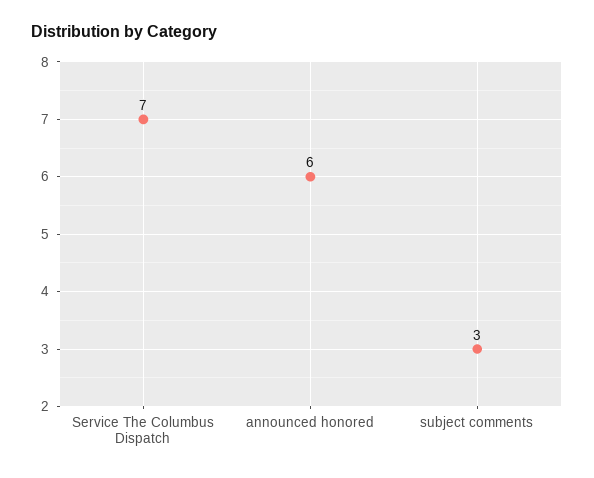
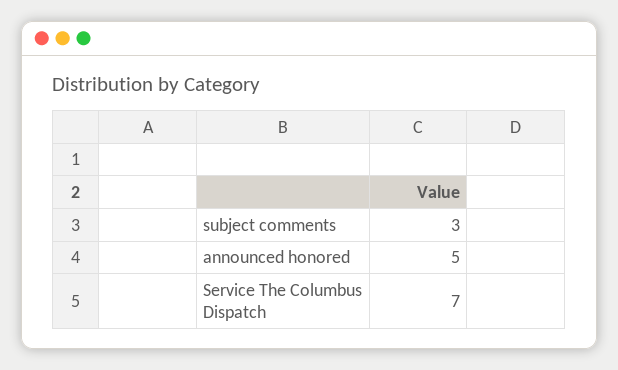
  {
    "Service The Columbus Dispatch": 7,
-   "announced honored": 6,
+   "announced honored": 5,
    "subject comments": 3
  }

